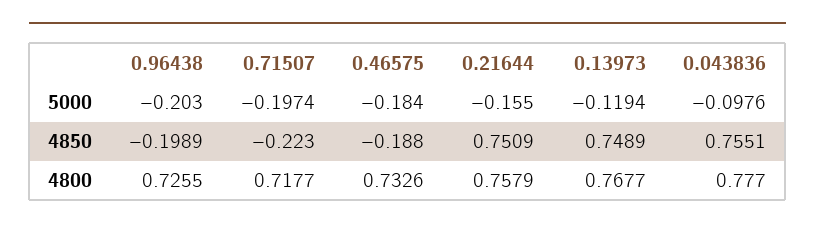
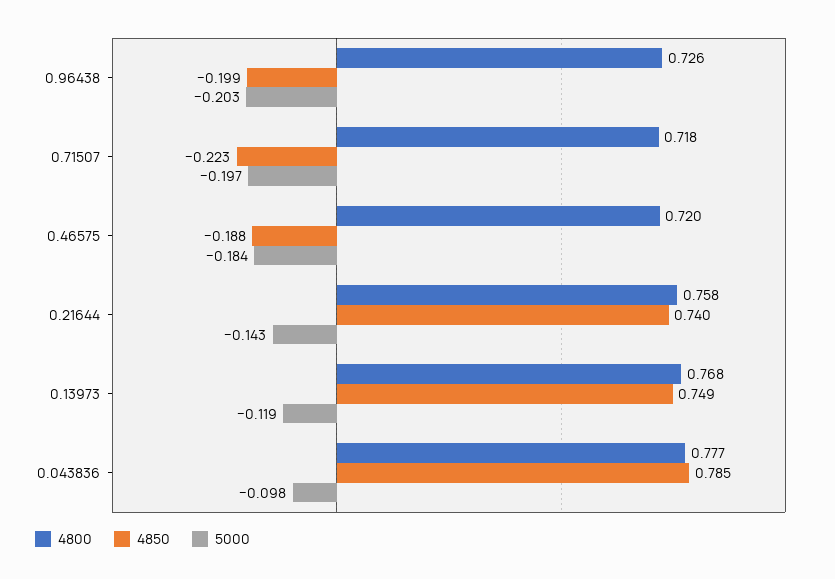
  {
    "5000": {
      "0.96438": -0.203,
      "0.71507": -0.1974,
      "0.46575": -0.184,
-     "0.21644": -0.155,
+     "0.21644": -0.143,
      "0.13973": -0.1194,
      "0.043836": -0.0976
    },
    "4850": {
      "0.96438": -0.1989,
      "0.71507": -0.223,
      "0.46575": -0.188,
-     "0.21644": 0.7509,
+     "0.21644": 0.74,
      "0.13973": 0.7489,
-     "0.043836": 0.7551
+     "0.043836": 0.785
    },
    "4800": {
      "0.96438": 0.7255,
      "0.71507": 0.7177,
-     "0.46575": 0.7326,
+     "0.46575": 0.72,
      "0.21644": 0.7579,
      "0.13973": 0.7677,
      "0.043836": 0.777
    }
  }

